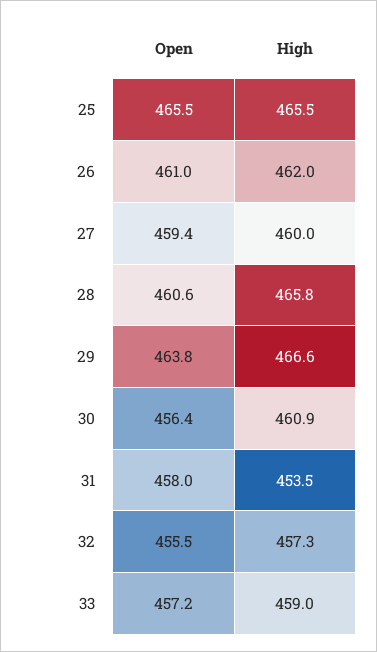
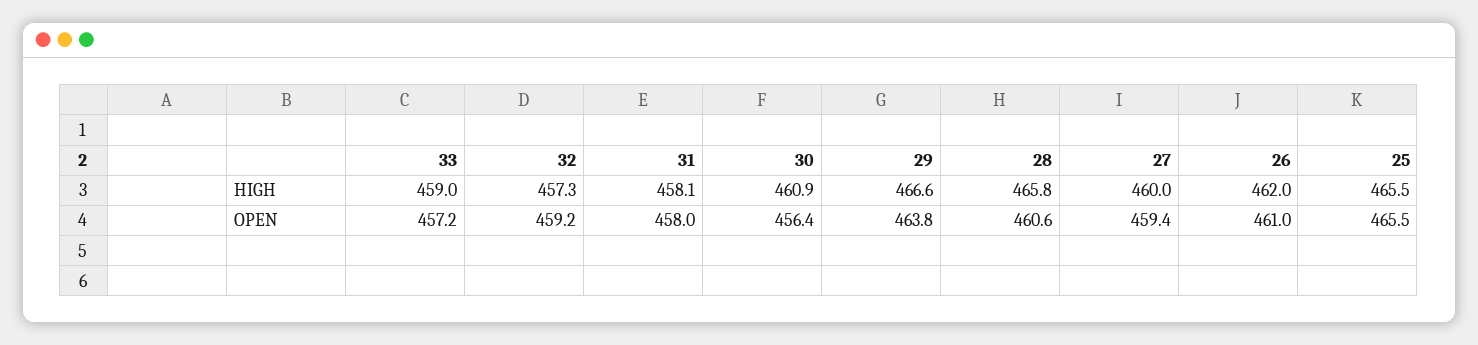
  {
    "Open": {
      "25": 465.5,
      "26": 461,
      "27": 459.4,
      "28": 460.6,
      "29": 463.8,
      "30": 456.4,
      "31": 458,
-     "32": 455.5,
+     "32": 459.2,
      "33": 457.2
    },
    "High": {
      "25": 465.5,
      "26": 462,
      "27": 460,
      "28": 465.8,
      "29": 466.6,
      "30": 460.9,
-     "31": 453.5,
+     "31": 458.1,
      "32": 457.3,
      "33": 459
    }
  }

